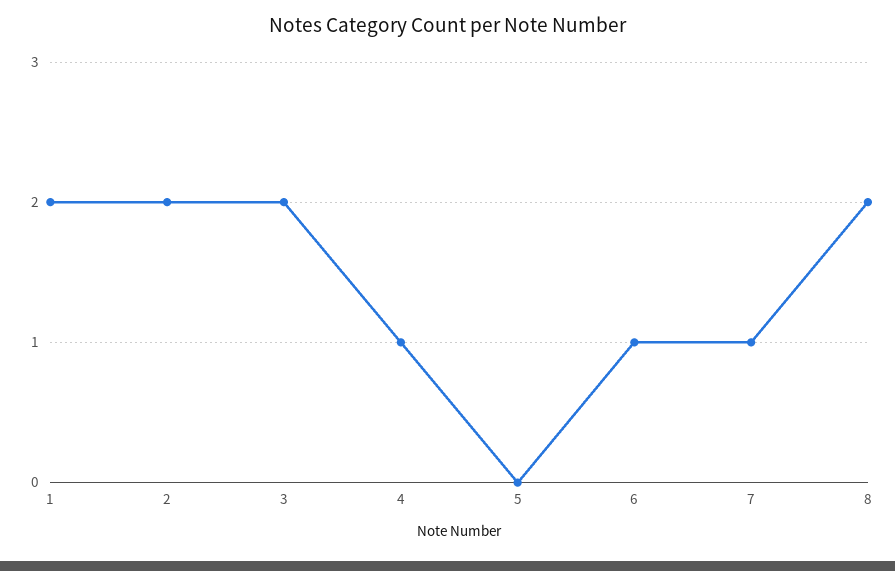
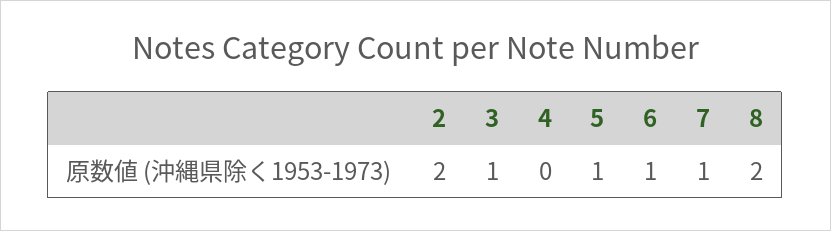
  {
-   "1": 2,
    "2": 2,
-   "3": 2,
+   "3": 1,
-   "4": 1,
+   "4": 0,
-   "5": 0,
+   "5": 1,
    "6": 1,
    "7": 1,
    "8": 2
  }

